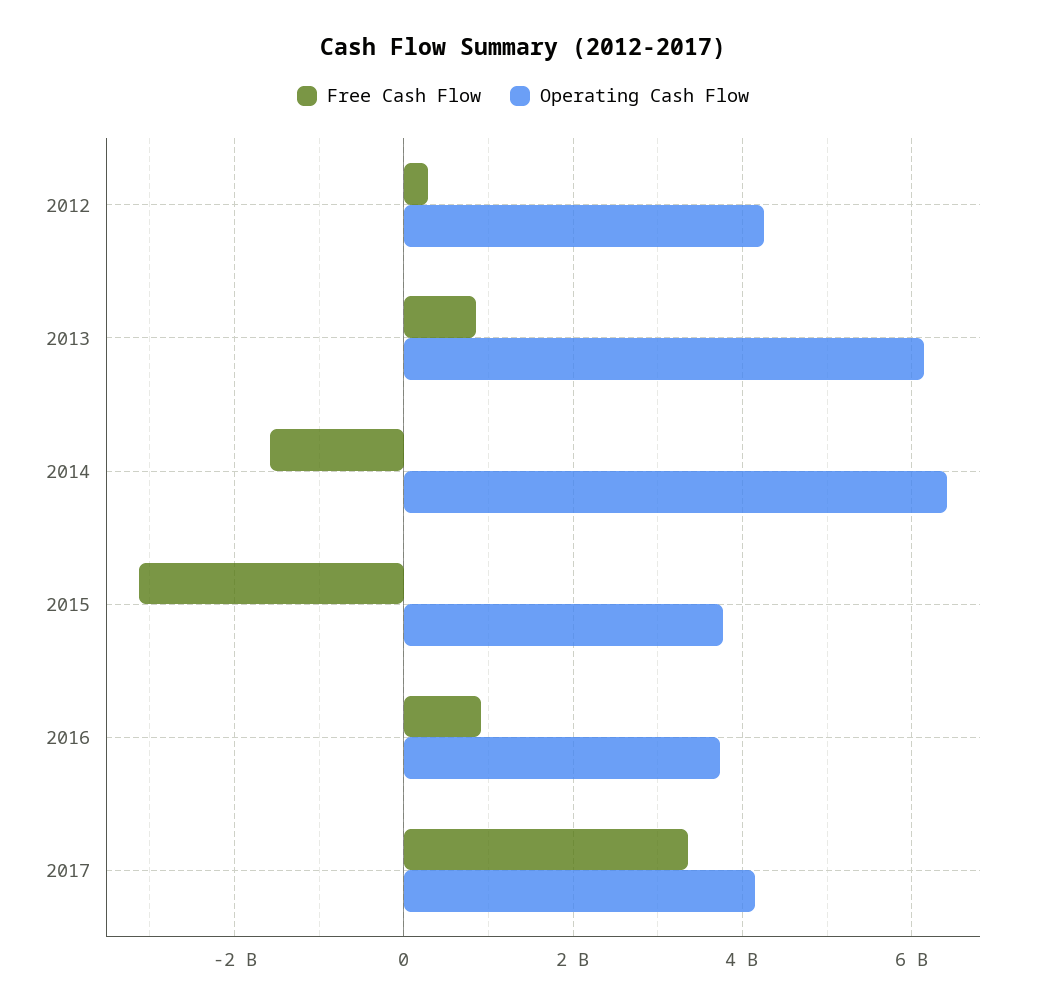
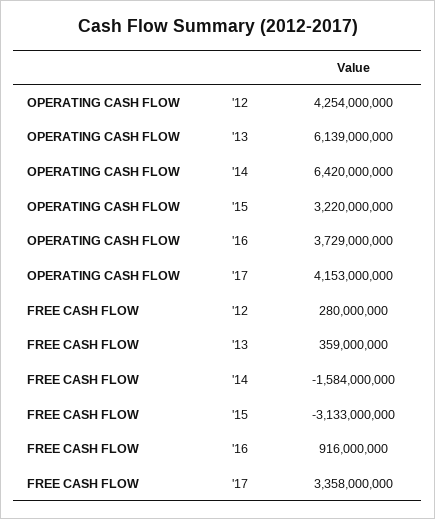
  {
    "Free Cash Flow": {
      "2012": 280000000,
-     "2013": 800000000,
+     "2013": 359000000,
      "2014": -1584000000,
      "2015": -3133000000,
      "2016": 916000000,
      "2017": 3358000000
    },
    "Operating Cash Flow": {
      "2012": 4254000000,
      "2013": 6139000000,
      "2014": 6420000000,
-     "2015": 3800000000,
+     "2015": 3220000000,
      "2016": 3729000000,
      "2017": 4153000000
    }
  }

